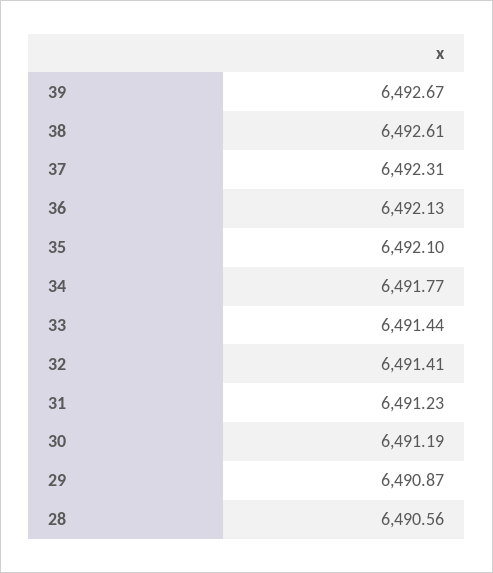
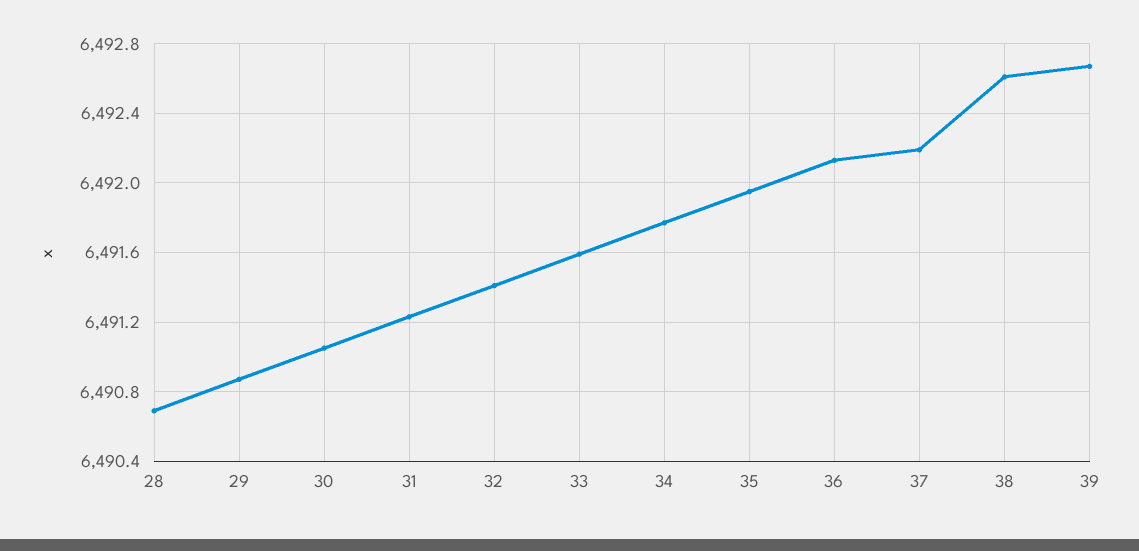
  {
    "39": 6492.67,
    "38": 6492.61,
-   "37": 6492.31,
+   "37": 6492.2,
    "36": 6492.13,
-   "35": 6492.1,
+   "35": 6491.95,
    "34": 6491.77,
-   "33": 6491.44,
+   "33": 6491.6,
    "32": 6491.41,
    "31": 6491.23,
-   "30": 6491.19,
+   "30": 6491.05,
    "29": 6490.87,
-   "28": 6490.56
+   "28": 6490.7
  }

